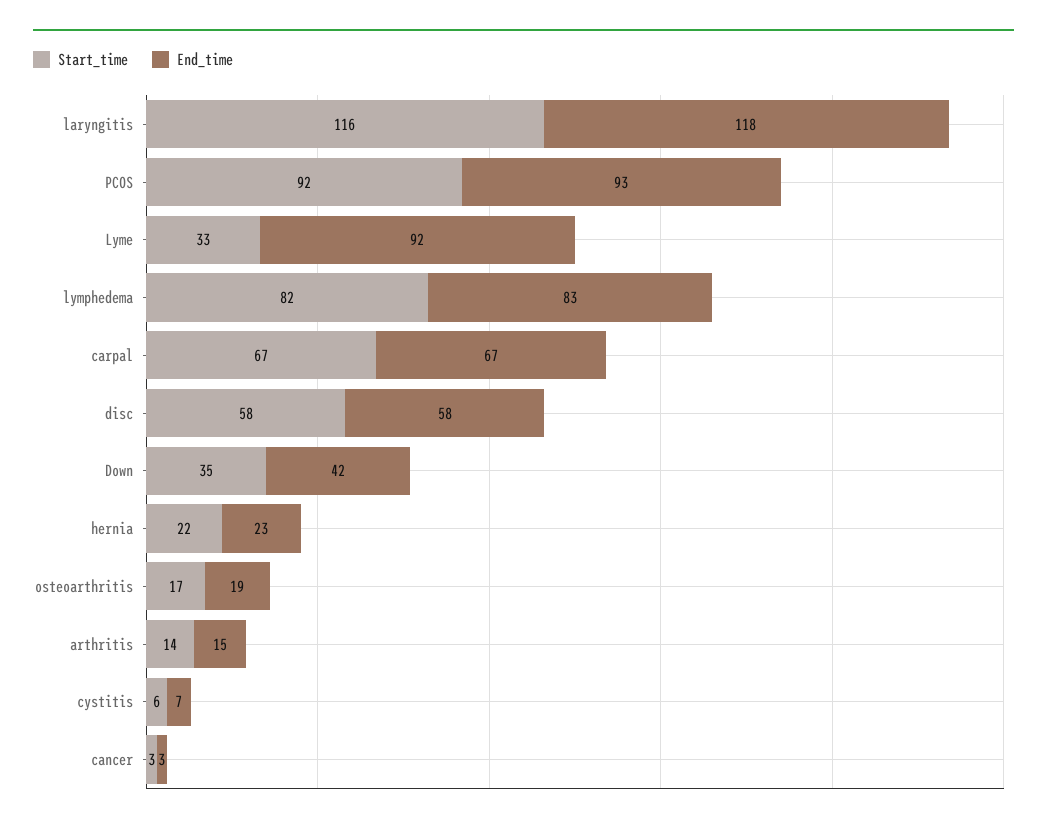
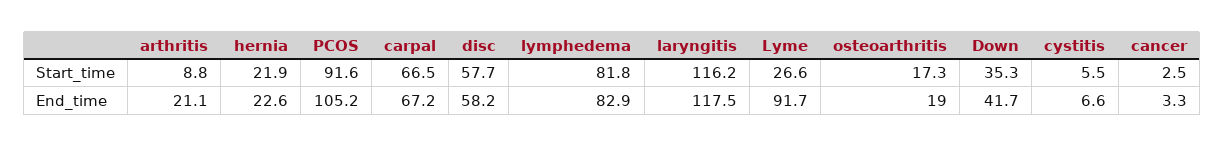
  {
    "Start_time": {
      "laryngitis": 116.2,
      "PCOS": 91.6,
-     "Lyme": 33,
+     "Lyme": 26.6,
      "lymphedema": 81.8,
      "carpal": 66.5,
      "disc": 57.7,
      "Down": 35.3,
      "hernia": 21.9,
      "osteoarthritis": 17.3,
-     "arthritis": 14,
+     "arthritis": 8.8,
      "cystitis": 5.5,
      "cancer": 2.5
    },
    "End_time": {
      "laryngitis": 117.5,
-     "PCOS": 93,
+     "PCOS": 105.2,
      "Lyme": 91.7,
      "lymphedema": 82.9,
      "carpal": 67.2,
      "disc": 58.2,
      "Down": 41.7,
      "hernia": 22.6,
      "osteoarthritis": 19,
-     "arthritis": 15,
+     "arthritis": 21.1,
      "cystitis": 6.6,
      "cancer": 3.3
    }
  }

